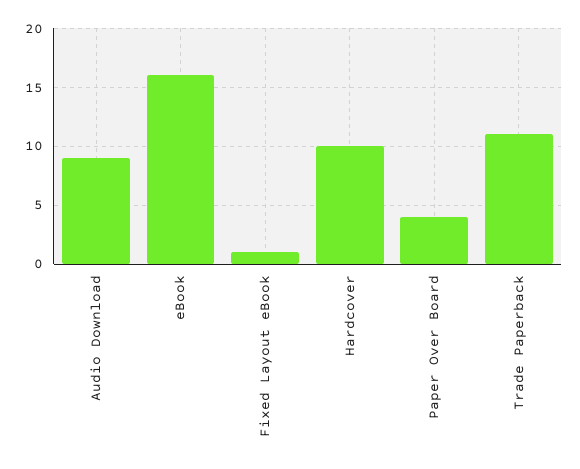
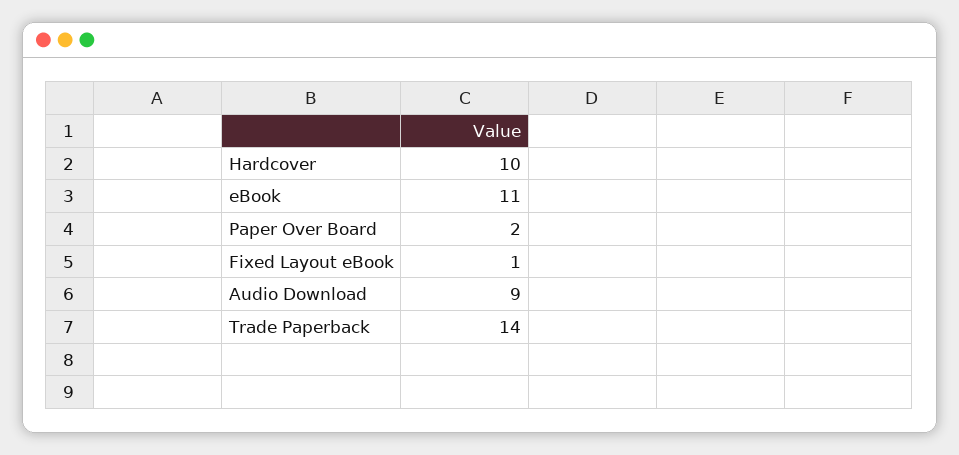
  {
    "Audio Download": 9,
-   "eBook": 16,
+   "eBook": 11,
    "Fixed Layout eBook": 1,
    "Hardcover": 10,
-   "Paper Over Board": 4,
+   "Paper Over Board": 2,
-   "Trade Paperback": 11
+   "Trade Paperback": 14
  }

